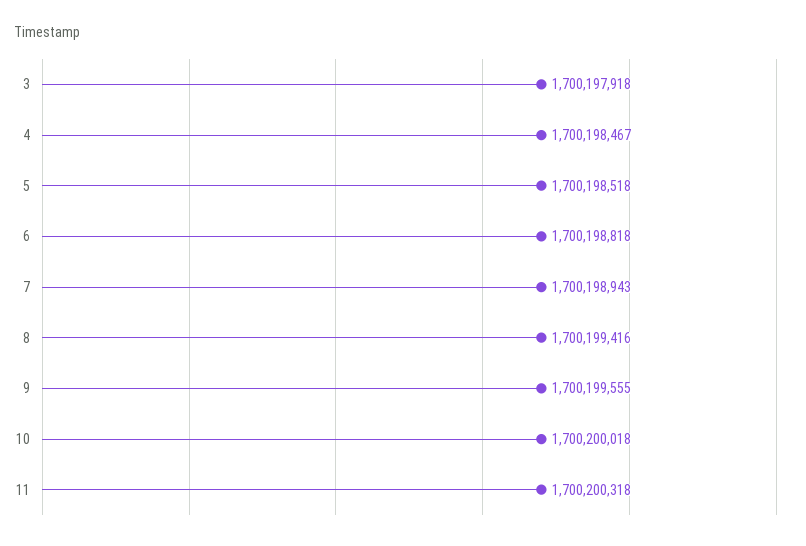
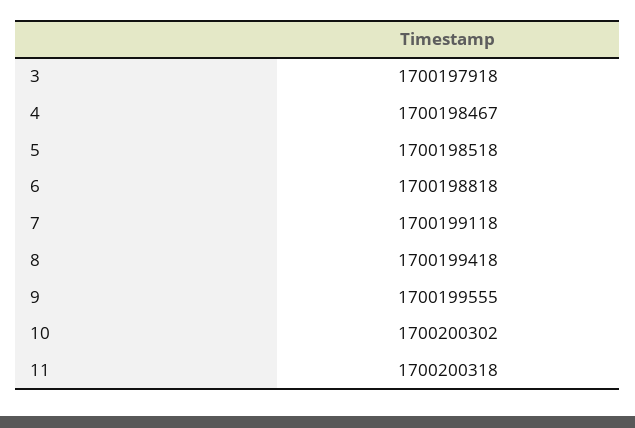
  {
    "3": 1700197918,
    "4": 1700198467,
    "5": 1700198518,
    "6": 1700198818,
-   "7": 1700198943,
+   "7": 1700199118,
-   "8": 1700199416,
+   "8": 1700199418,
    "9": 1700199555,
-   "10": 1700200018,
+   "10": 1700200302,
    "11": 1700200318
  }

